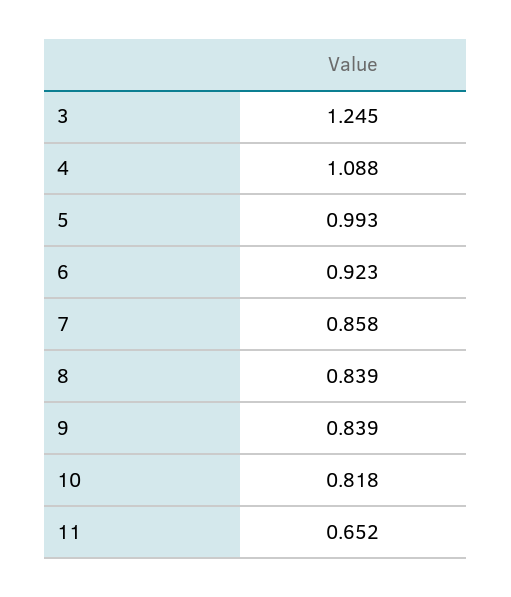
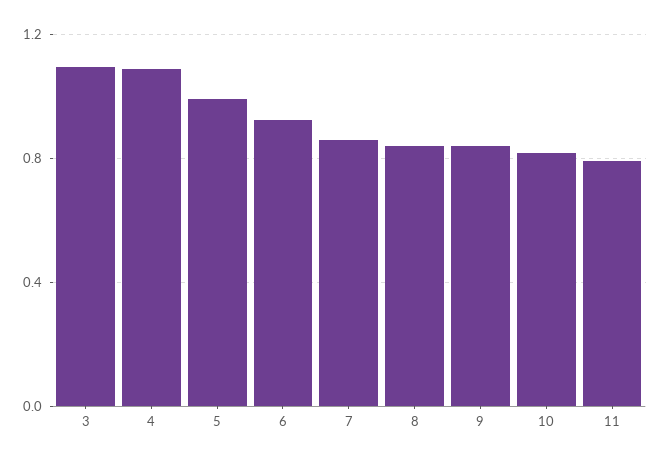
  {
-   "3": 1.245,
+   "3": 1.1,
    "4": 1.088,
    "5": 0.993,
    "6": 0.923,
    "7": 0.858,
    "8": 0.839,
    "9": 0.839,
    "10": 0.818,
-   "11": 0.652
+   "11": 0.8
  }

